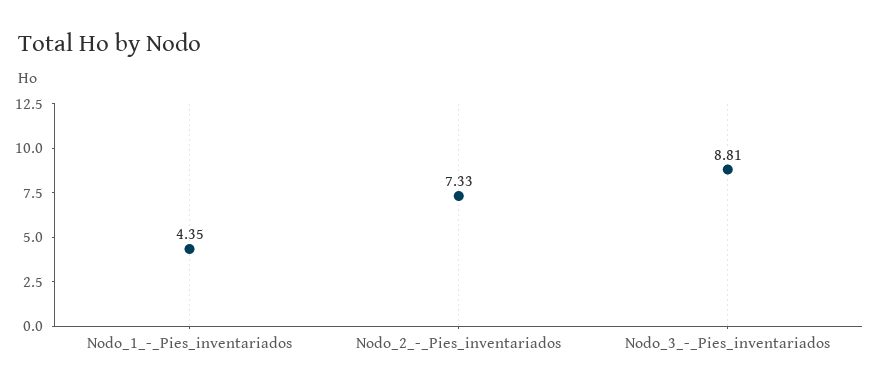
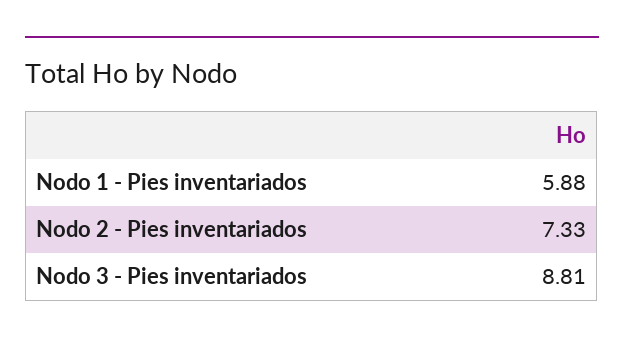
  {
-   "Nodo_1_-_Pies_inventariados": 4.35,
+   "Nodo_1_-_Pies_inventariados": 5.88,
    "Nodo_2_-_Pies_inventariados": 7.33,
    "Nodo_3_-_Pies_inventariados": 8.81
  }

